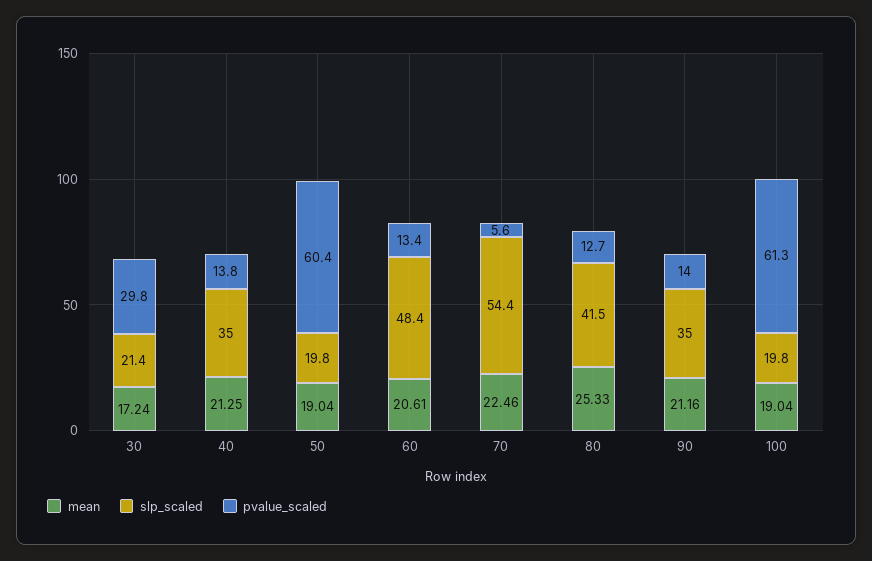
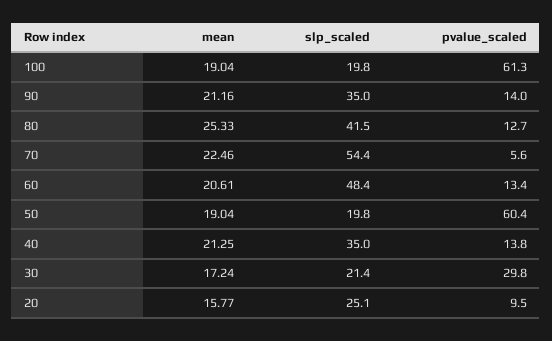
  {
    "mean": {
      "30": 17.24,
      "40": 21.25,
      "50": 19.04,
      "60": 20.61,
      "70": 22.46,
      "80": 25.33,
      "90": 21.16,
-     "100": 19.04
+     "100": 19.04,
+     "20": 15.77
    },
    "slp_scaled": {
      "30": 21.4,
      "40": 35,
      "50": 19.8,
      "60": 48.4,
      "70": 54.4,
      "80": 41.5,
      "90": 35,
-     "100": 19.8
+     "100": 19.8,
+     "20": 25.1
    },
    "pvalue_scaled": {
      "30": 29.8,
      "40": 13.8,
      "50": 60.4,
      "60": 13.4,
      "70": 5.6,
      "80": 12.7,
      "90": 14,
-     "100": 61.3
+     "100": 61.3,
+     "20": 9.5
    }
  }

